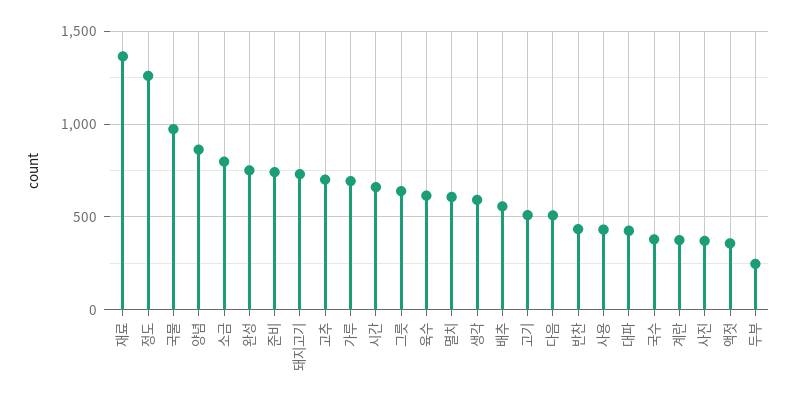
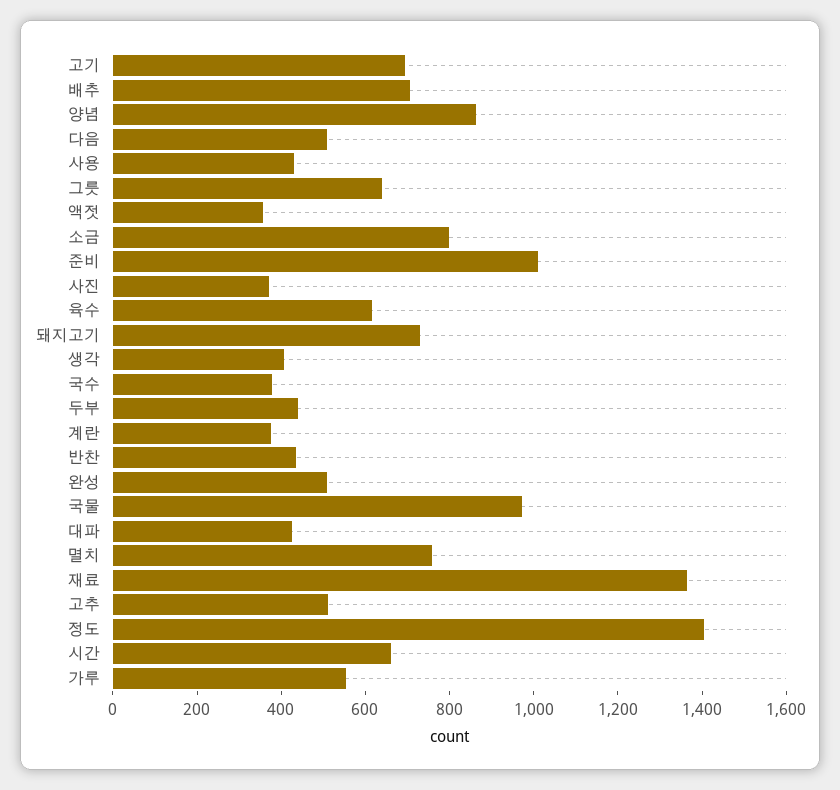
  {
    "재료": 1350,
-   "정도": 1250,
+   "정도": 1400,
    "국물": 950,
    "양념": 850,
    "소금": 800,
-   "완성": 750,
+   "완성": 500,
-   "준비": 750,
+   "준비": 1000,
    "돼지고기": 750,
-   "고추": 700,
+   "고추": 500,
-   "가루": 700,
+   "가루": 550,
    "시간": 650,
    "그릇": 650,
    "육수": 600,
-   "멸치": 600,
+   "멸치": 750,
-   "생각": 600,
+   "생각": 400,
-   "배추": 550,
+   "배추": 700,
-   "고기": 500,
+   "고기": 700,
    "다음": 500,
    "반찬": 450,
    "사용": 450,
    "대파": 450,
    "국수": 400,
    "계란": 400,
    "사진": 350,
    "액젓": 350,
-   "두부": 250
+   "두부": 450
  }

